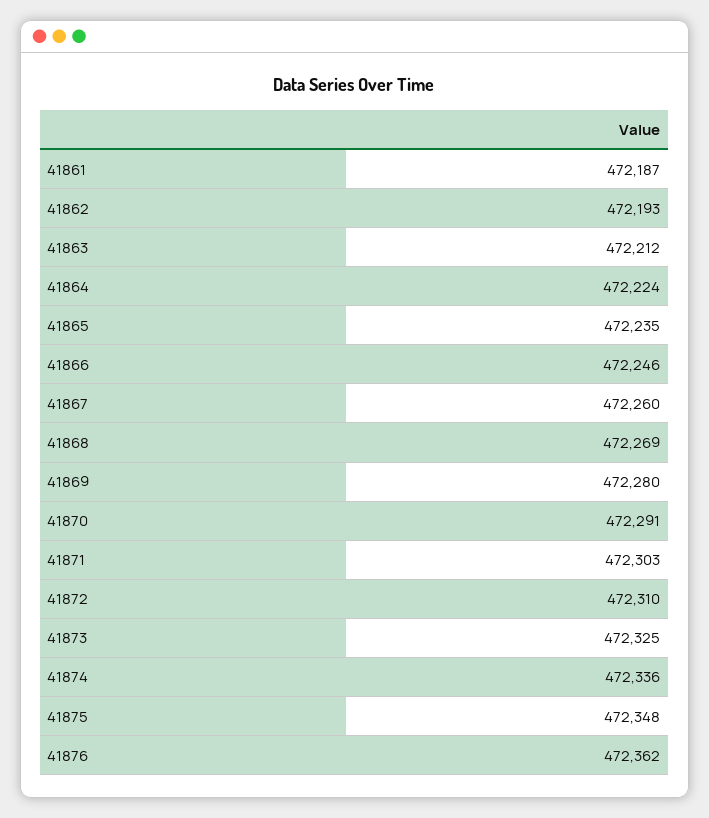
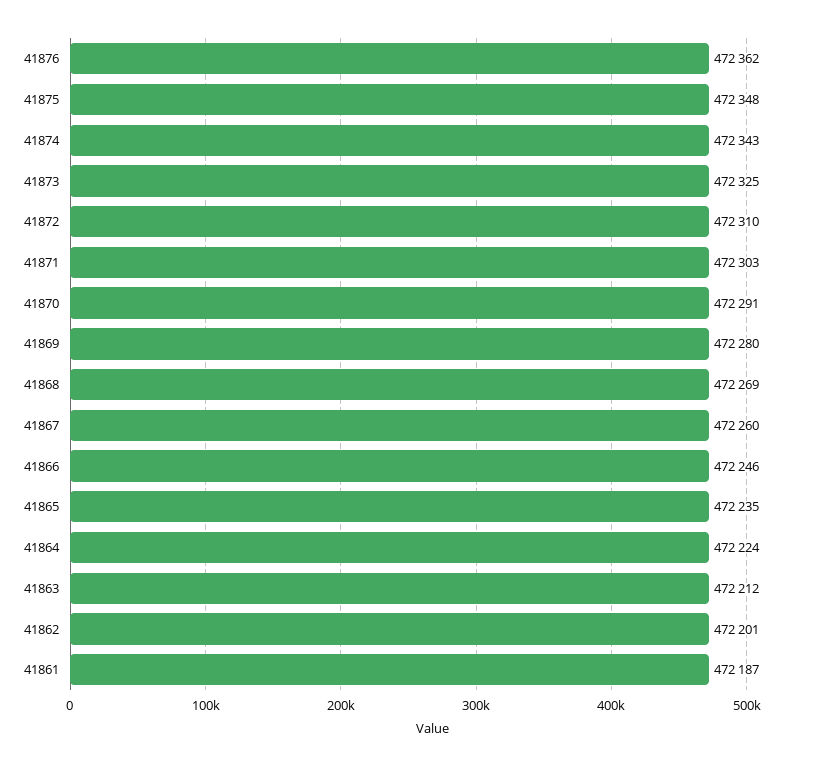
  {
    "41861": 472187,
-   "41862": 472193,
+   "41862": 472201,
    "41863": 472212,
    "41864": 472224,
    "41865": 472235,
    "41866": 472246,
    "41867": 472260,
    "41868": 472269,
    "41869": 472280,
    "41870": 472291,
    "41871": 472303,
    "41872": 472310,
    "41873": 472325,
-   "41874": 472336,
+   "41874": 472343,
    "41875": 472348,
    "41876": 472362
  }

